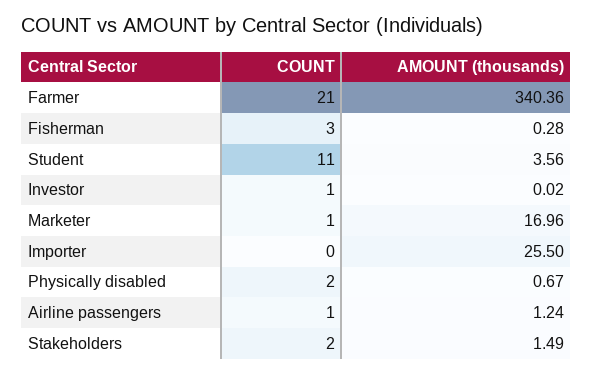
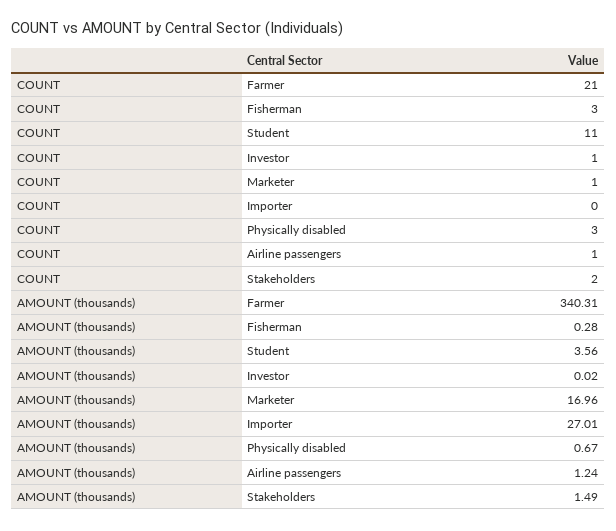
  {
    "COUNT": {
      "Farmer": 21,
      "Fisherman": 3,
      "Student": 11,
      "Investor": 1,
      "Marketer": 1,
      "Importer": 0,
-     "Physically disabled": 2,
+     "Physically disabled": 3,
      "Airline passengers": 1,
      "Stakeholders": 2
    },
    "AMOUNT (thousands)": {
-     "Farmer": 340.36,
+     "Farmer": 340.31,
      "Fisherman": 0.28,
      "Student": 3.56,
      "Investor": 0.02,
      "Marketer": 16.96,
-     "Importer": 25.5,
+     "Importer": 27.01,
      "Physically disabled": 0.67,
      "Airline passengers": 1.24,
      "Stakeholders": 1.49
    }
  }

